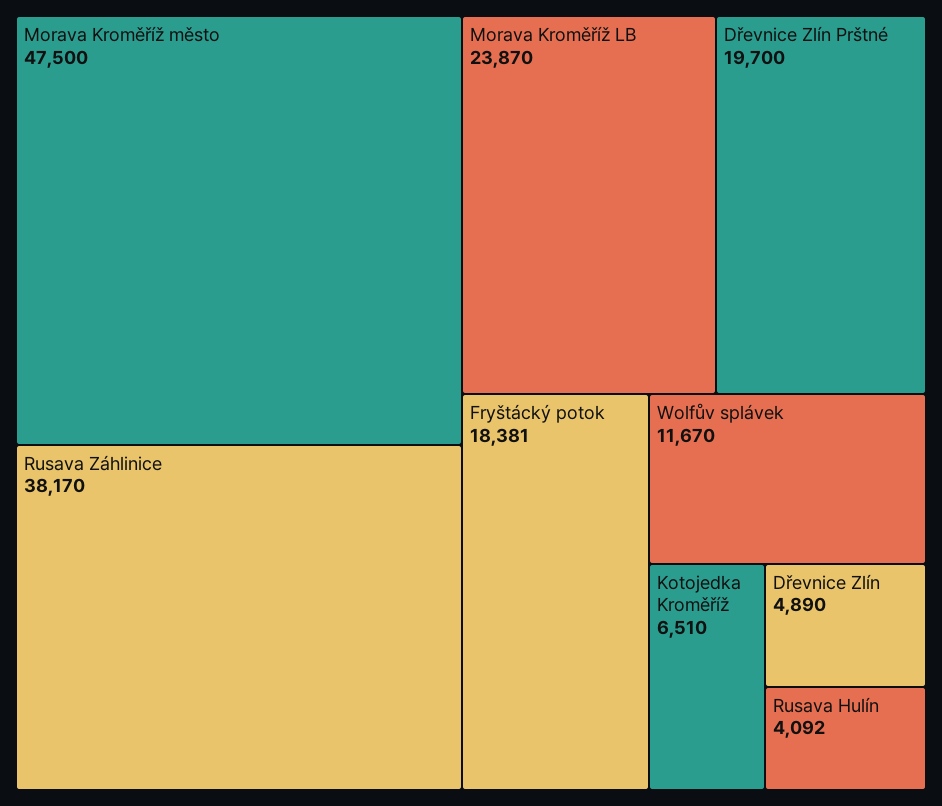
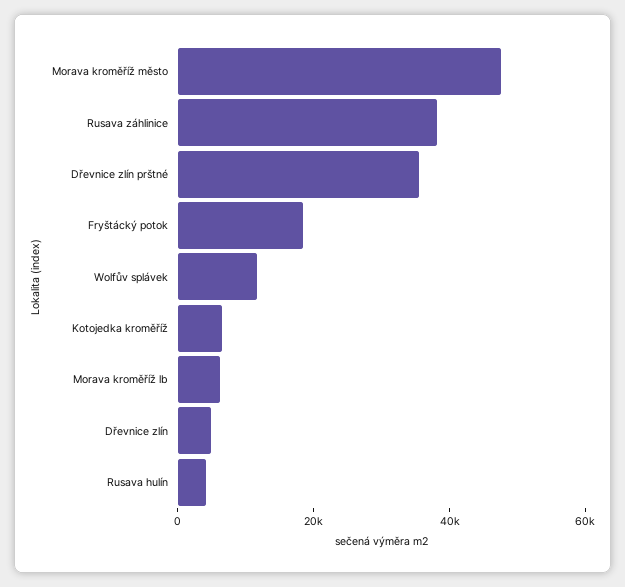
  {
    "Morava Kroměříž město": 47500,
    "Rusava Záhlinice": 38170,
-   "Morava Kroměříž LB": 23870,
+   "Morava Kroměříž LB": 5000,
-   "Dřevnice Zlín Prštné": 19700,
+   "Dřevnice Zlín Prštné": 35000,
    "Fryštácký potok": 18381,
    "Wolfův splávek": 11670,
    "Kotojedka Kroměříž": 6510,
    "Dřevnice Zlín": 4890,
    "Rusava Hulín": 4092
  }

